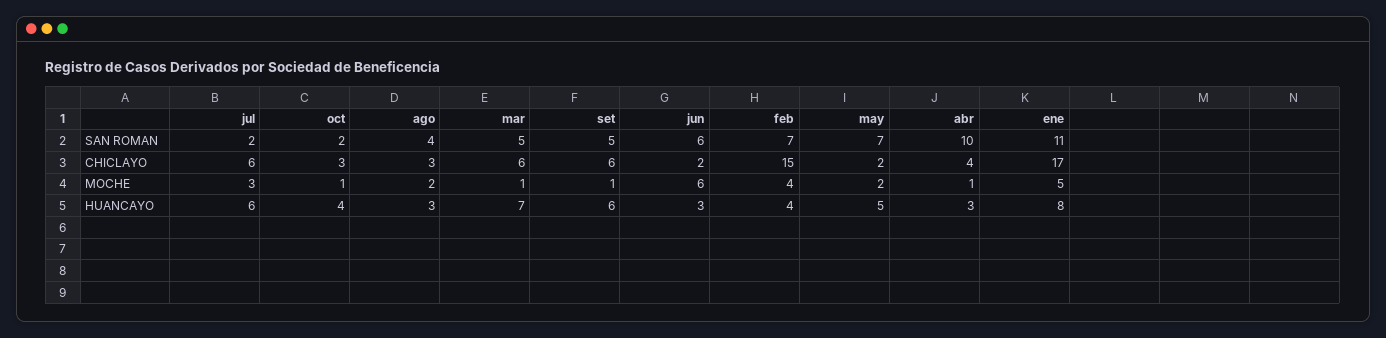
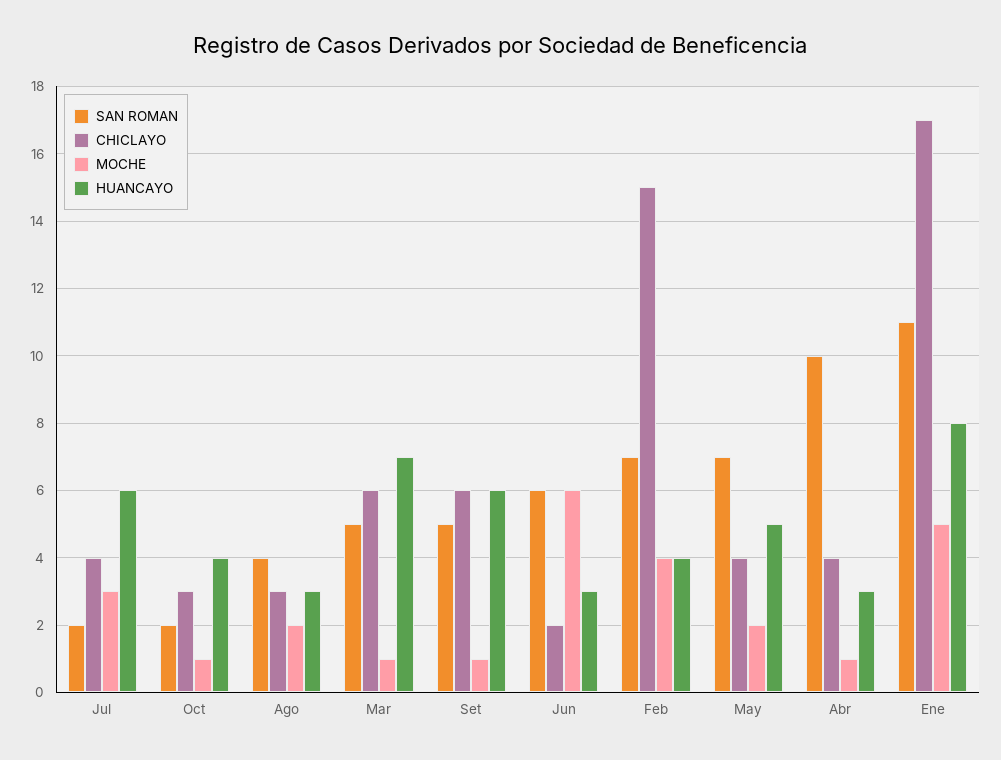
  {
    "SAN ROMAN": {
      "jul": 2,
      "oct": 2,
      "ago": 4,
      "mar": 5,
      "set": 5,
      "jun": 6,
      "feb": 7,
      "may": 7,
      "abr": 10,
      "ene": 11
    },
    "CHICLAYO": {
-     "jul": 6,
+     "jul": 4,
      "oct": 3,
      "ago": 3,
      "mar": 6,
      "set": 6,
      "jun": 2,
      "feb": 15,
-     "may": 2,
+     "may": 4,
      "abr": 4,
      "ene": 17
    },
    "MOCHE": {
      "jul": 3,
      "oct": 1,
      "ago": 2,
      "mar": 1,
      "set": 1,
      "jun": 6,
      "feb": 4,
      "may": 2,
      "abr": 1,
      "ene": 5
    },
    "HUANCAYO": {
      "jul": 6,
      "oct": 4,
      "ago": 3,
      "mar": 7,
      "set": 6,
      "jun": 3,
      "feb": 4,
      "may": 5,
      "abr": 3,
      "ene": 8
    }
  }

